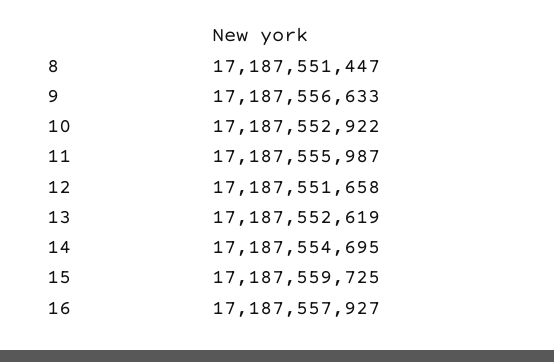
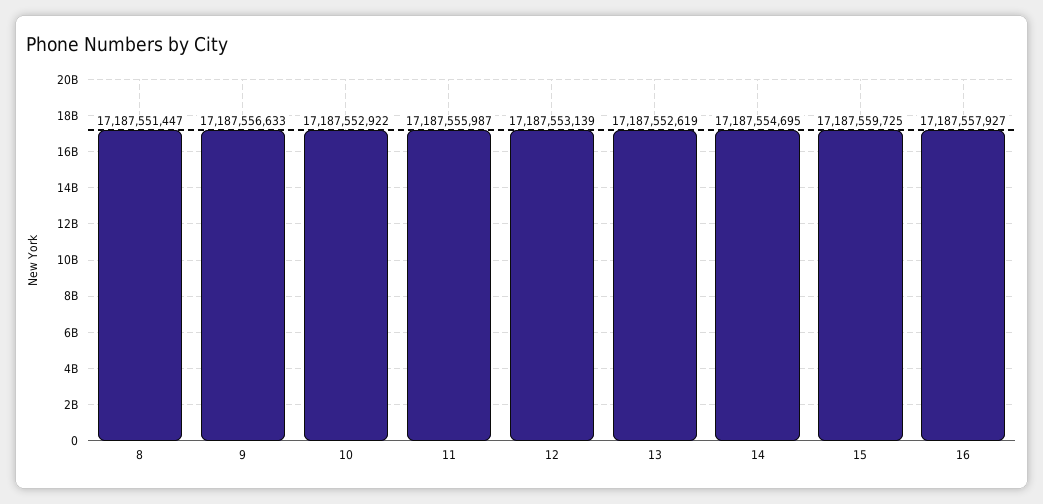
  {
    "8": 17187551447,
    "9": 17187556633,
    "10": 17187552922,
    "11": 17187555987,
-   "12": 17187551658,
+   "12": 17187553139,
    "13": 17187552619,
    "14": 17187554695,
    "15": 17187559725,
    "16": 17187557927
  }

